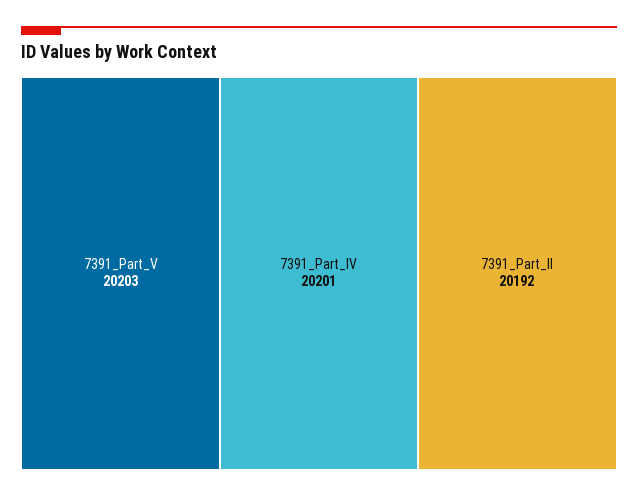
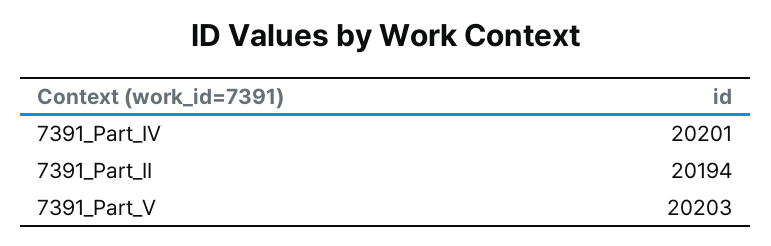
  {
    "7391_Part_V": 20203,
    "7391_Part_IV": 20201,
-   "7391_Part_II": 20192
+   "7391_Part_II": 20194
  }

